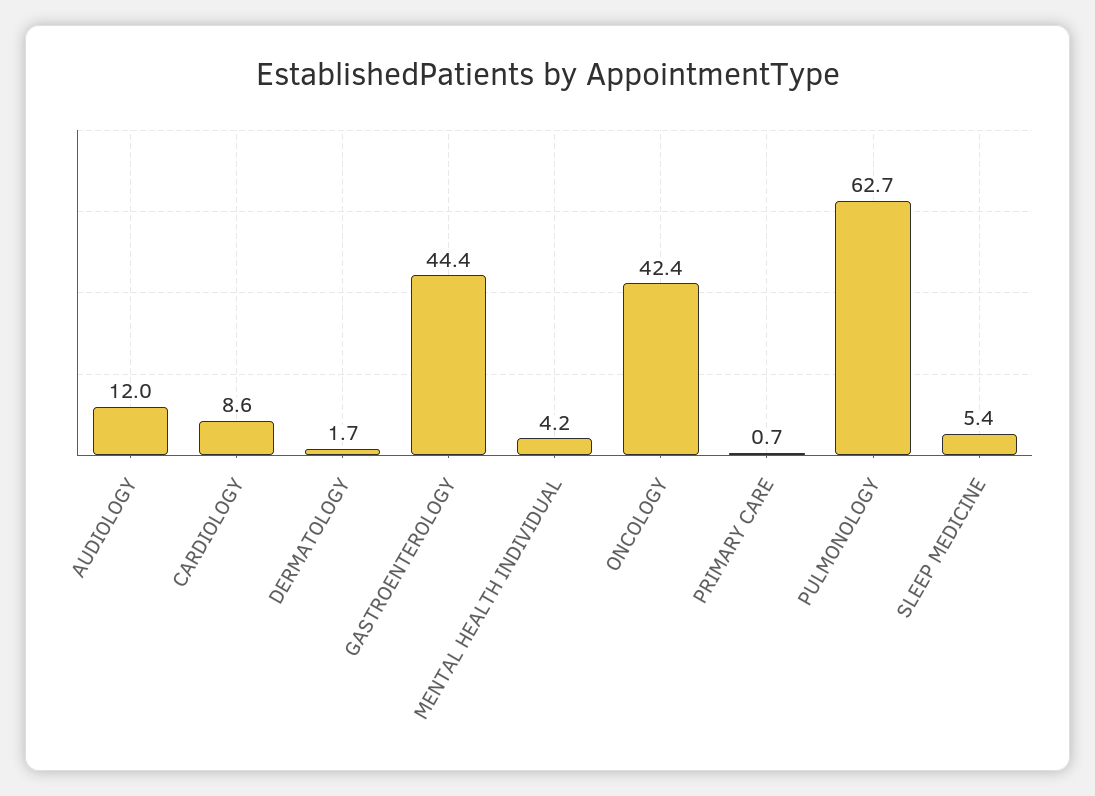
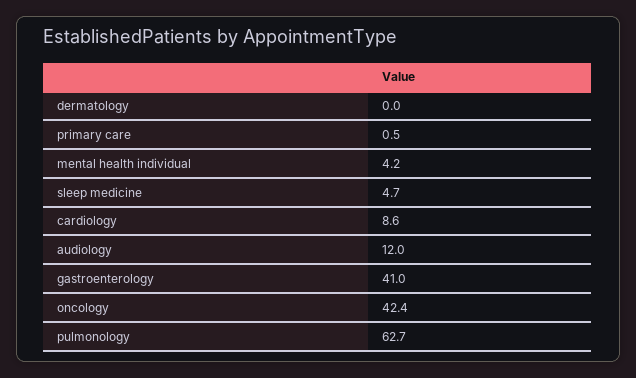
  {
    "AUDIOLOGY": 12,
    "CARDIOLOGY": 8.6,
-   "DERMATOLOGY": 1.7,
+   "DERMATOLOGY": 0,
-   "GASTROENTEROLOGY": 44.4,
+   "GASTROENTEROLOGY": 41,
    "MENTAL HEALTH INDIVIDUAL": 4.2,
    "ONCOLOGY": 42.4,
-   "PRIMARY CARE": 0.7,
+   "PRIMARY CARE": 0.5,
    "PULMONOLOGY": 62.7,
-   "SLEEP MEDICINE": 5.4
+   "SLEEP MEDICINE": 4.7
  }

